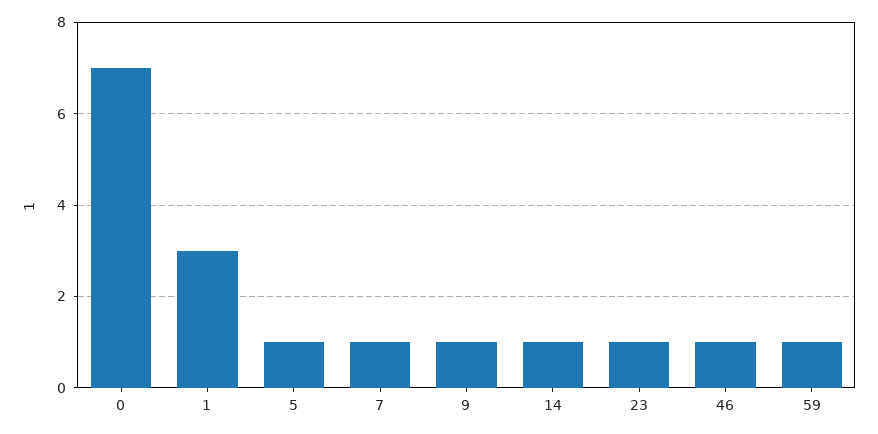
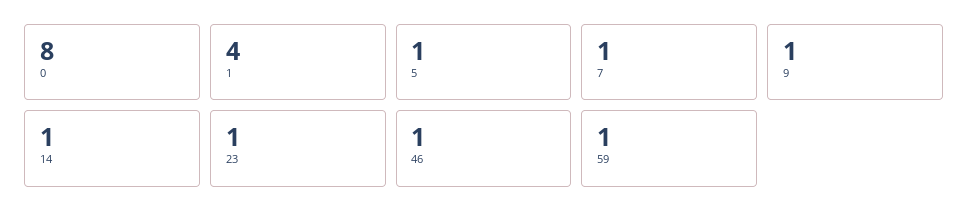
  {
-   "0": 7,
+   "0": 8,
-   "1": 3,
+   "1": 4,
    "5": 1,
    "7": 1,
    "9": 1,
    "14": 1,
    "23": 1,
    "46": 1,
    "59": 1
  }

